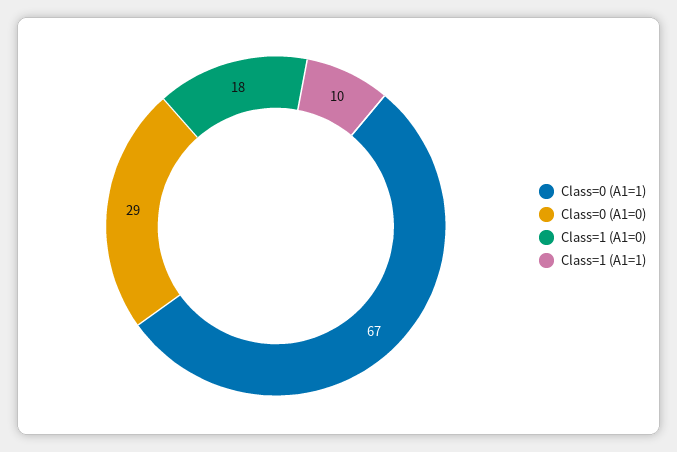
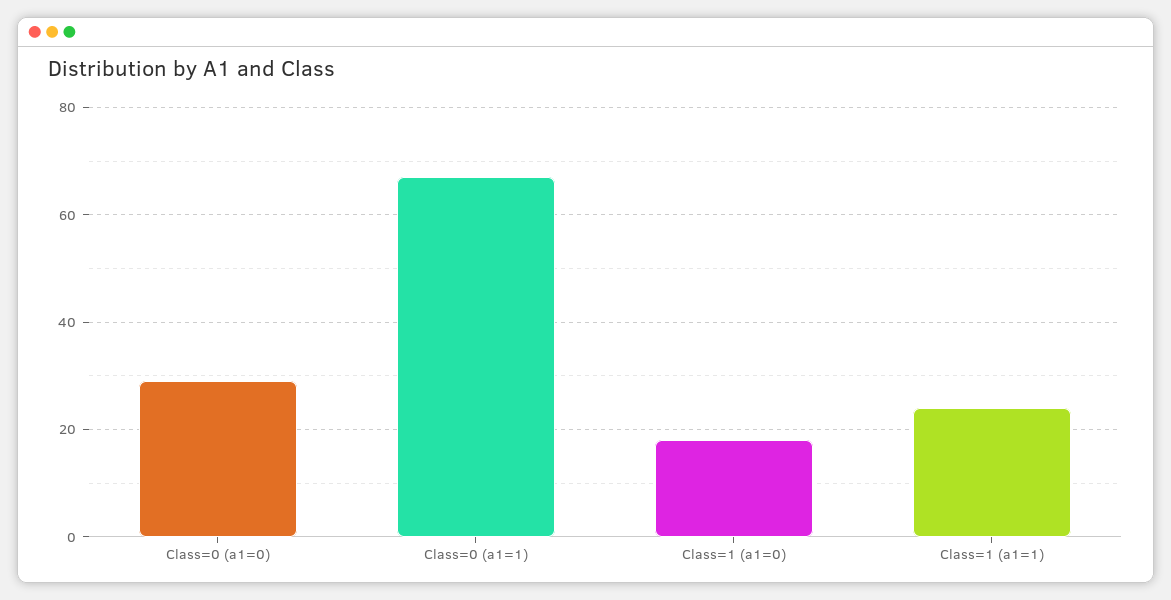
  {
    "Class=0 (A1=1)": 67,
    "Class=0 (A1=0)": 29,
    "Class=1 (A1=0)": 18,
-   "Class=1 (A1=1)": 10
+   "Class=1 (A1=1)": 25
  }

